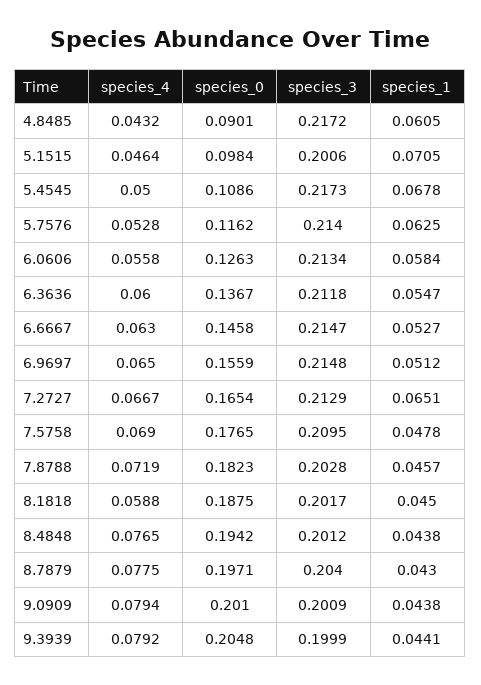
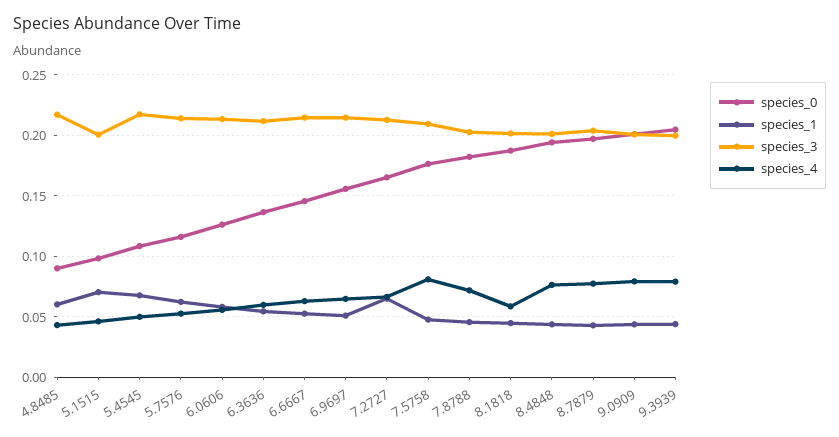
  {
    "species_4": {
      "4.8485": 0.0432,
      "5.1515": 0.0464,
      "5.4545": 0.05,
      "5.7576": 0.0528,
      "6.0606": 0.0558,
      "6.3636": 0.06,
      "6.6667": 0.063,
      "6.9697": 0.065,
      "7.2727": 0.0667,
-     "7.5758": 0.069,
+     "7.5758": 0.08,
      "7.8788": 0.0719,
      "8.1818": 0.0588,
      "8.4848": 0.0765,
      "8.7879": 0.0775,
      "9.0909": 0.0794,
      "9.3939": 0.0792
    },
    "species_0": {
      "4.8485": 0.0901,
      "5.1515": 0.0984,
      "5.4545": 0.1086,
      "5.7576": 0.1162,
      "6.0606": 0.1263,
      "6.3636": 0.1367,
      "6.6667": 0.1458,
      "6.9697": 0.1559,
      "7.2727": 0.1654,
      "7.5758": 0.1765,
      "7.8788": 0.1823,
      "8.1818": 0.1875,
      "8.4848": 0.1942,
      "8.7879": 0.1971,
      "9.0909": 0.201,
      "9.3939": 0.2048
    },
    "species_3": {
      "4.8485": 0.2172,
      "5.1515": 0.2006,
      "5.4545": 0.2173,
      "5.7576": 0.214,
      "6.0606": 0.2134,
      "6.3636": 0.2118,
      "6.6667": 0.2147,
      "6.9697": 0.2148,
      "7.2727": 0.2129,
      "7.5758": 0.2095,
      "7.8788": 0.2028,
      "8.1818": 0.2017,
      "8.4848": 0.2012,
      "8.7879": 0.204,
      "9.0909": 0.2009,
      "9.3939": 0.1999
    },
    "species_1": {
      "4.8485": 0.0605,
      "5.1515": 0.0705,
      "5.4545": 0.0678,
      "5.7576": 0.0625,
      "6.0606": 0.0584,
      "6.3636": 0.0547,
      "6.6667": 0.0527,
      "6.9697": 0.0512,
      "7.2727": 0.0651,
      "7.5758": 0.0478,
      "7.8788": 0.0457,
      "8.1818": 0.045,
      "8.4848": 0.0438,
      "8.7879": 0.043,
      "9.0909": 0.0438,
      "9.3939": 0.0441
    }
  }

